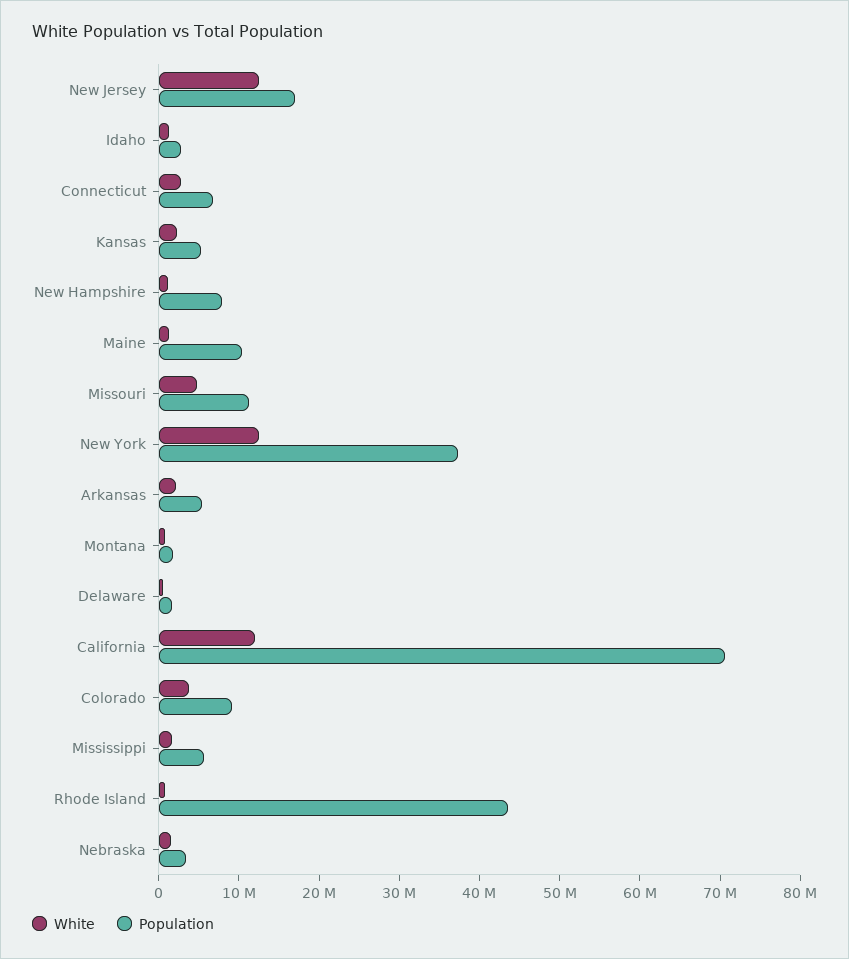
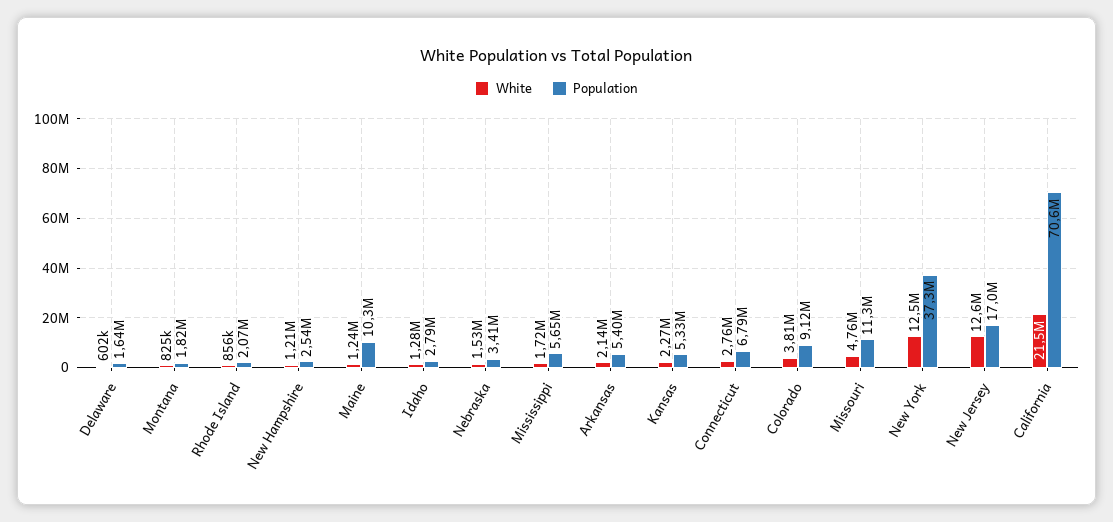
  {
    "White": {
      "New Jersey": 12600000,
      "Idaho": 1280000,
      "Connecticut": 2760000,
      "Kansas": 2270000,
      "New Hampshire": 1210000,
      "Maine": 1240000,
      "Missouri": 4760000,
      "New York": 12500000,
      "Arkansas": 2140000,
      "Montana": 825000,
      "Delaware": 602000,
-     "California": 12000000,
+     "California": 21500000,
      "Colorado": 3810000,
      "Mississippi": 1720000,
      "Rhode Island": 856000,
      "Nebraska": 1530000
    },
    "Population": {
      "New Jersey": 17000000,
      "Idaho": 2790000,
      "Connecticut": 6790000,
      "Kansas": 5330000,
-     "New Hampshire": 8000000,
+     "New Hampshire": 2540000,
      "Maine": 10300000,
      "Missouri": 11300000,
      "New York": 37300000,
      "Arkansas": 5400000,
      "Montana": 1820000,
      "Delaware": 1640000,
      "California": 70600000,
      "Colorado": 9120000,
      "Mississippi": 5650000,
-     "Rhode Island": 44000000,
+     "Rhode Island": 2070000,
      "Nebraska": 3410000
    }
  }

